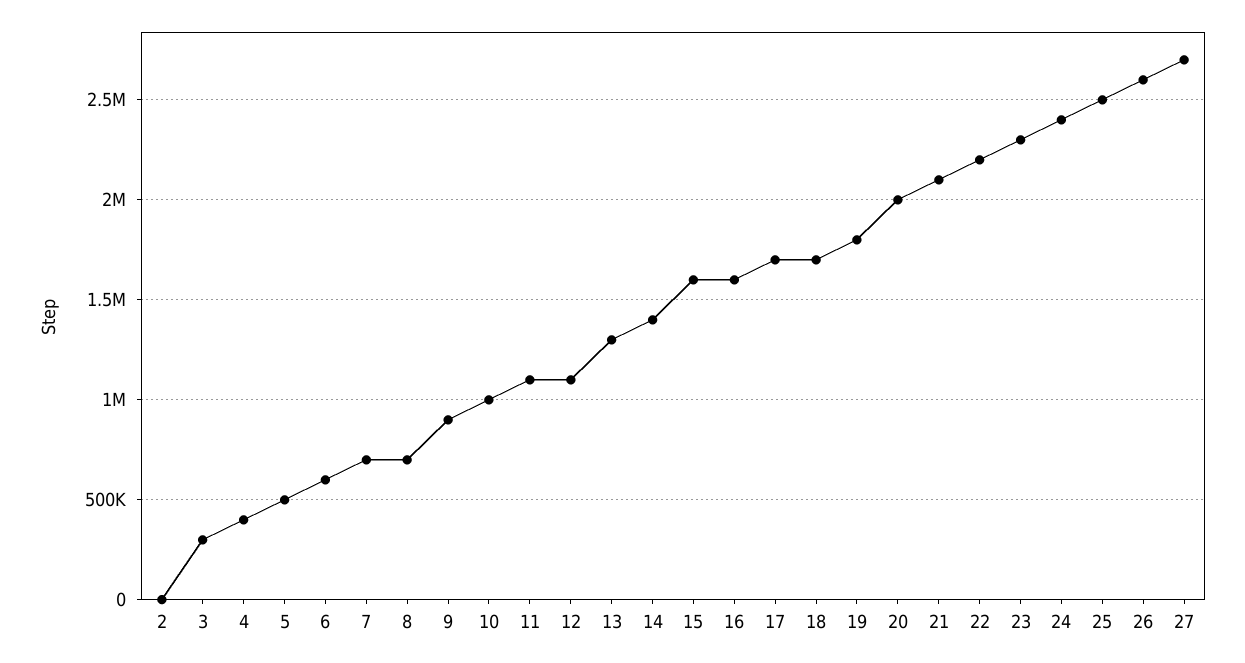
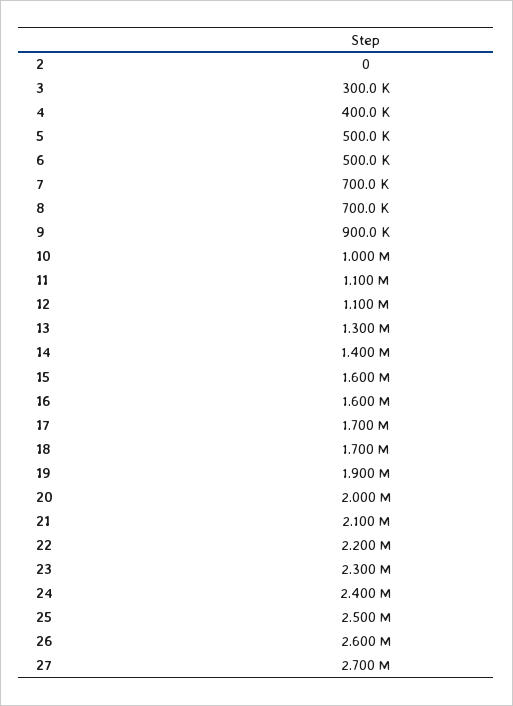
  {
    "2": 0,
    "3": 300000,
    "4": 400000,
    "5": 500000,
-   "6": 600000,
+   "6": 500000,
    "7": 700000,
    "8": 700000,
    "9": 900000,
    "10": 1000000,
    "11": 1100000,
    "12": 1100000,
    "13": 1300000,
    "14": 1400000,
    "15": 1600000,
    "16": 1600000,
    "17": 1700000,
    "18": 1700000,
-   "19": 1800000,
+   "19": 1900000,
    "20": 2000000,
    "21": 2100000,
    "22": 2200000,
    "23": 2300000,
    "24": 2400000,
    "25": 2500000,
    "26": 2600000,
    "27": 2700000
  }

